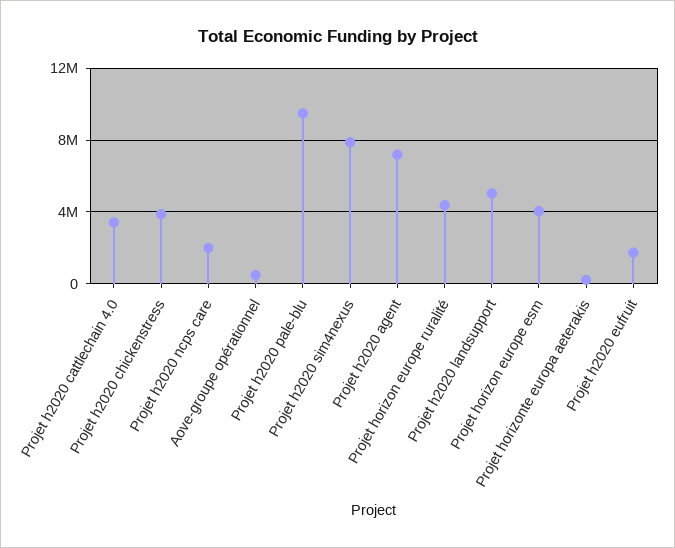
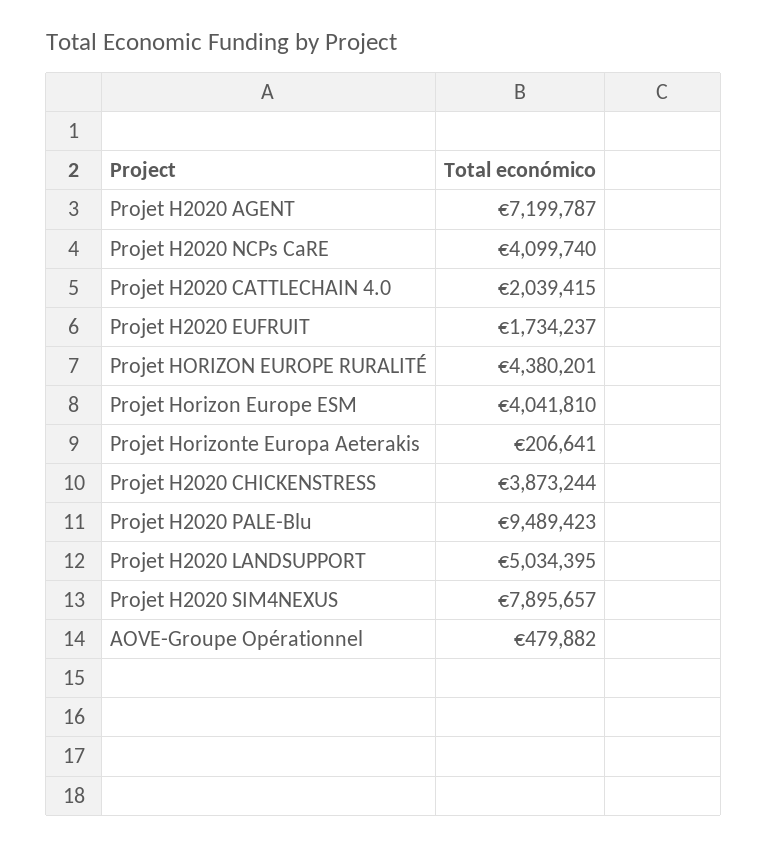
  {
-   "Projet h2020 cattlechain 4.0": 3500000,
+   "Projet h2020 cattlechain 4.0": 2039415,
    "Projet h2020 chickenstress": 3873244,
-   "Projet h2020 ncps care": 2000000,
+   "Projet h2020 ncps care": 4099740,
    "Aove-groupe opérationnel": 479882,
    "Projet h2020 pale-blu": 9489423,
    "Projet h2020 sim4nexus": 7895657,
    "Projet h2020 agent": 7199787,
    "Projet horizon europe ruralité": 4380201,
    "Projet h2020 landsupport": 5034395,
    "Projet horizon europe esm": 4041810,
    "Projet horizonte europa aeterakis": 206641,
    "Projet h2020 eufruit": 1734237
  }

